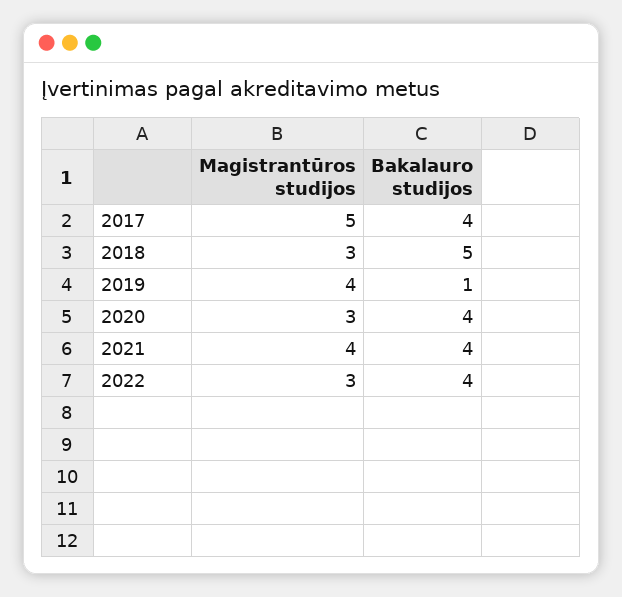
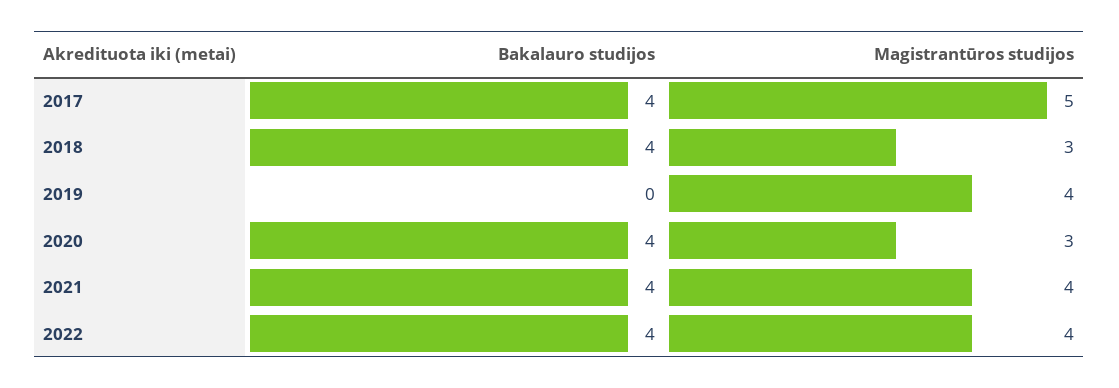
  {
    "Magistrantūros studijos": {
      "2017": 5,
      "2018": 3,
      "2019": 4,
      "2020": 3,
      "2021": 4,
-     "2022": 3
+     "2022": 4
    },
    "Bakalauro studijos": {
      "2017": 4,
-     "2018": 5,
+     "2018": 4,
-     "2019": 1,
+     "2019": 0,
      "2020": 4,
      "2021": 4,
      "2022": 4
    }
  }

